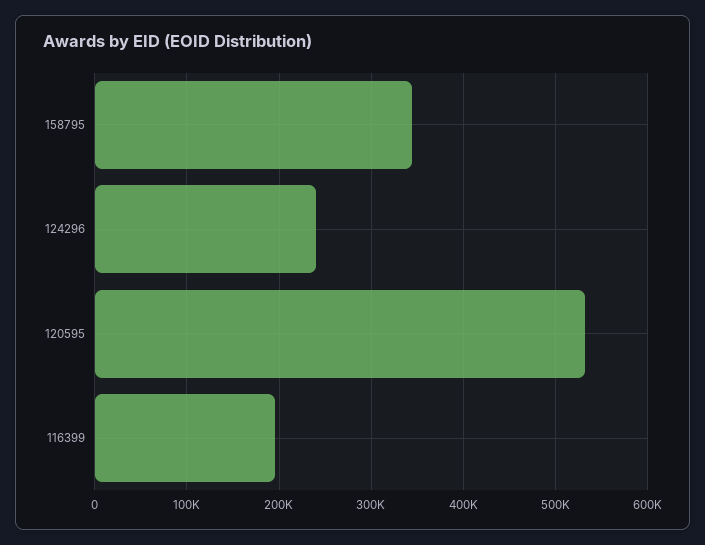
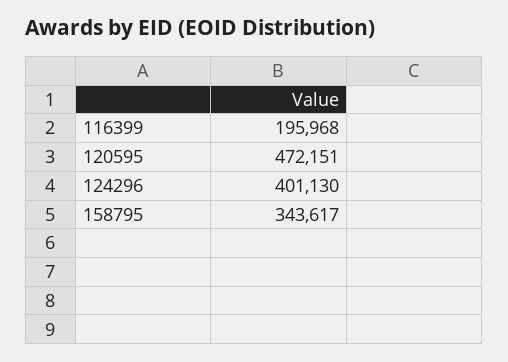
  {
    "158795": 343617,
-   "124296": 240000,
+   "124296": 401130,
-   "120595": 530000,
+   "120595": 472151,
    "116399": 195968
  }

